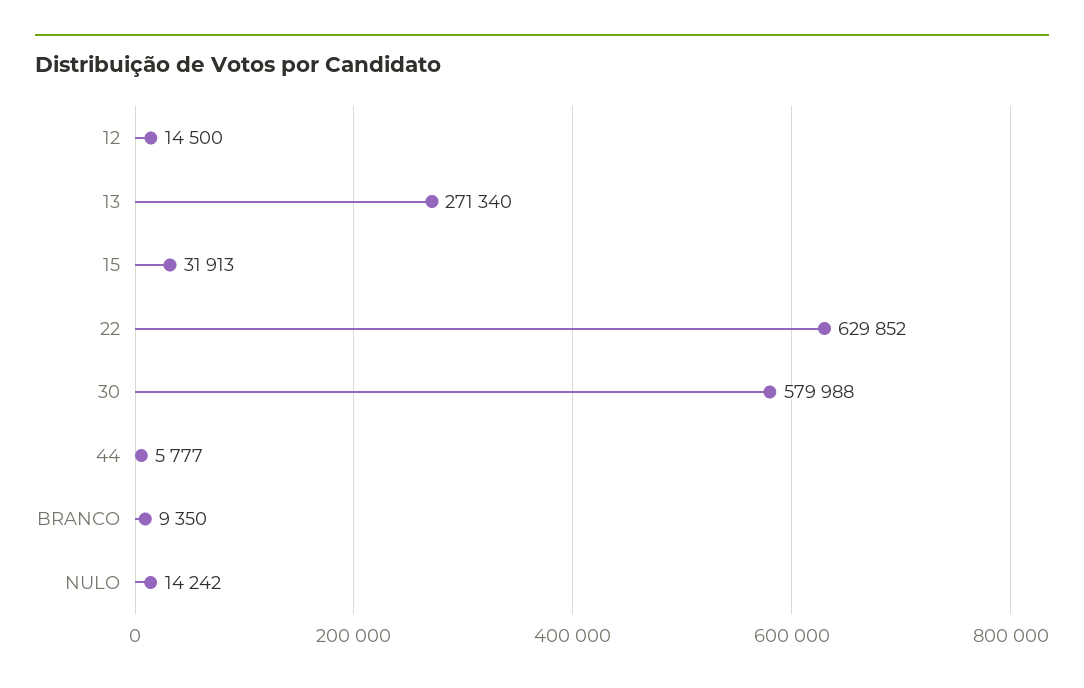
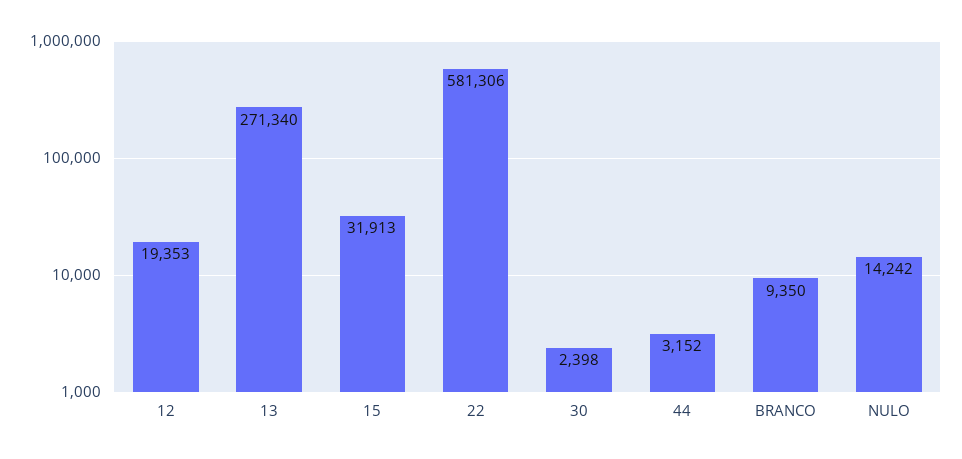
  {
-   "12": 14500,
+   "12": 19353,
    "13": 271340,
    "15": 31913,
-   "22": 629852,
+   "22": 581306,
-   "30": 579988,
+   "30": 2398,
-   "44": 5777,
+   "44": 3152,
    "BRANCO": 9350,
    "NULO": 14242
  }

